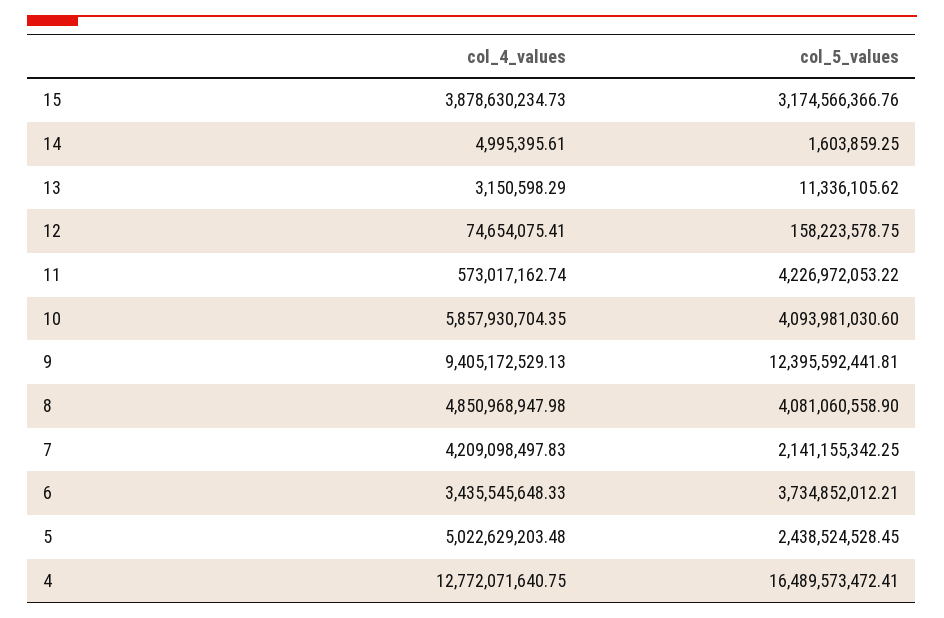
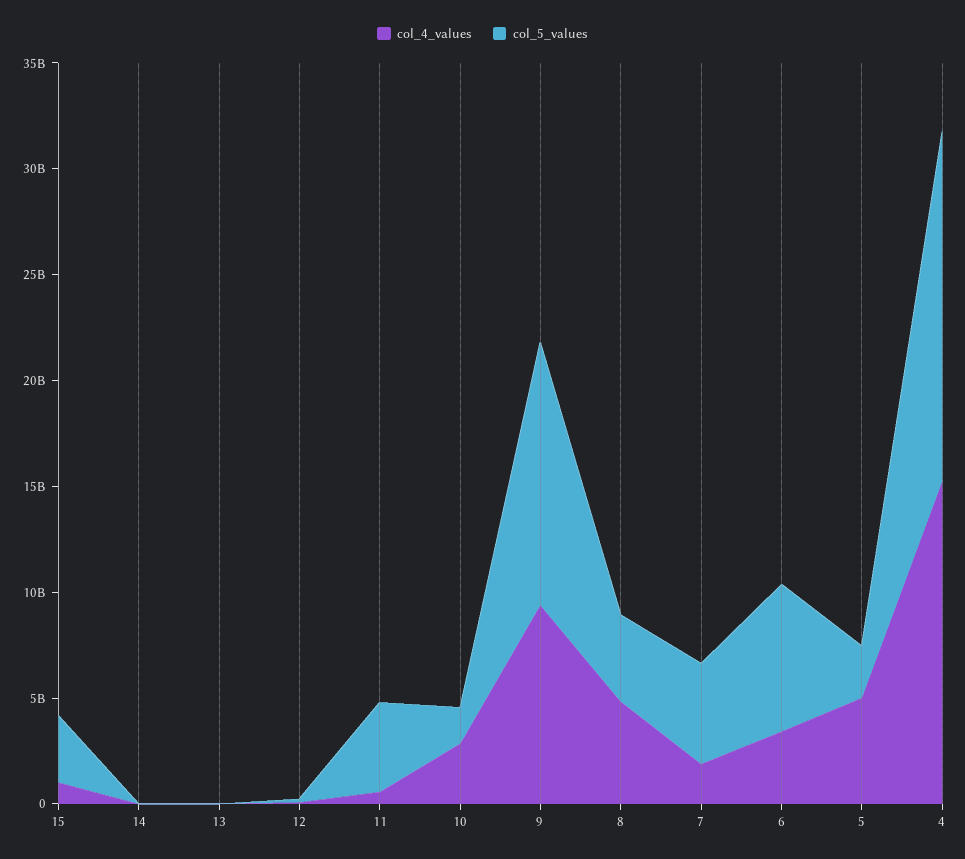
  {
    "col_4_values": {
-     "15": 3878630234.73,
+     "15": 1000000000,
      "14": 4995395.61,
      "13": 3150598.29,
      "12": 74654075.41,
      "11": 573017162.74,
-     "10": 5857930704.35,
+     "10": 3000000000,
      "9": 9405172529.13,
      "8": 4850968947.98,
-     "7": 4209098497.83,
+     "7": 2000000000,
      "6": 3435545648.33,
      "5": 5022629203.48,
-     "4": 12772071640.75
+     "4": 15000000000
    },
    "col_5_values": {
      "15": 3174566366.76,
      "14": 1603859.25,
      "13": 11336105.62,
      "12": 158223578.75,
      "11": 4226972053.22,
-     "10": 4093981030.6,
+     "10": 2000000000,
      "9": 12395592441.81,
      "8": 4081060558.9,
-     "7": 2141155342.25,
+     "7": 5000000000,
-     "6": 3734852012.21,
+     "6": 7000000000,
      "5": 2438524528.45,
      "4": 16489573472.41
    }
  }

